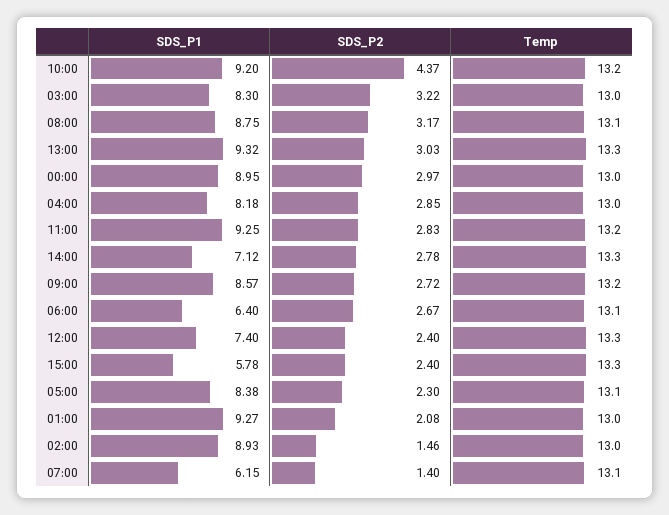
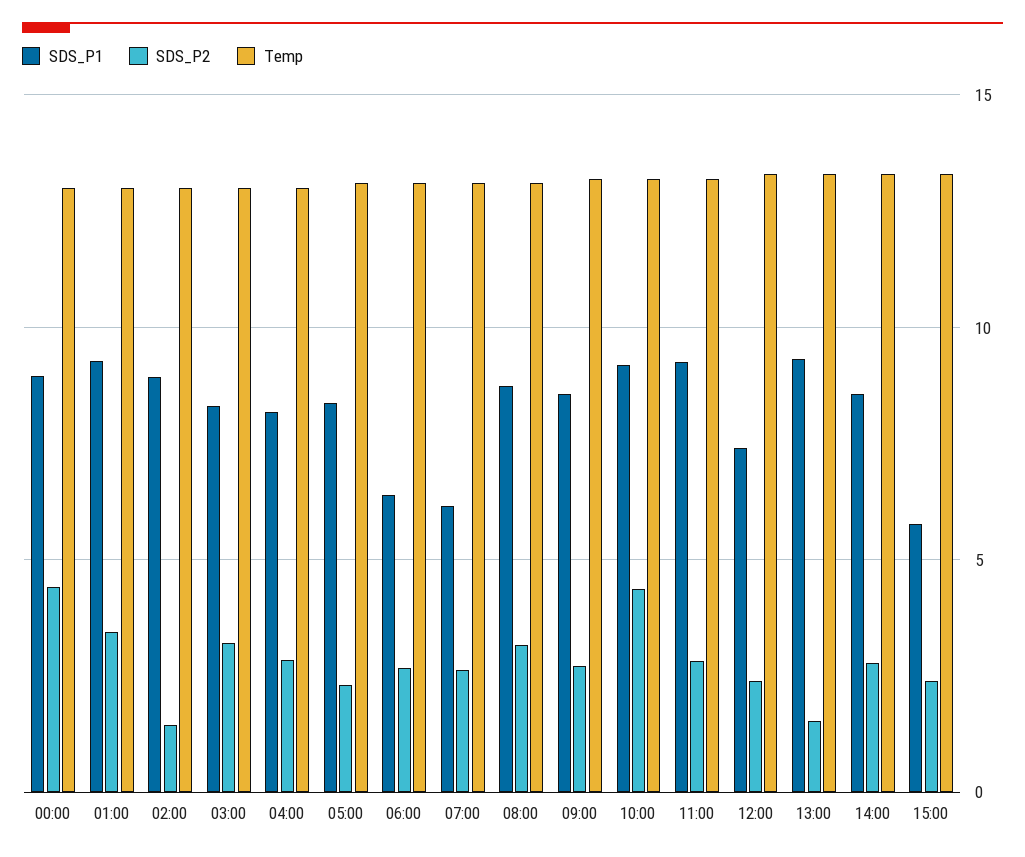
  {
    "SDS_P1": {
      "10:00": 9.2,
      "03:00": 8.3,
      "08:00": 8.75,
      "13:00": 9.32,
      "00:00": 8.95,
      "04:00": 8.18,
      "11:00": 9.25,
-     "14:00": 7.12,
+     "14:00": 8.5,
      "09:00": 8.57,
      "06:00": 6.4,
      "12:00": 7.4,
      "15:00": 5.78,
      "05:00": 8.38,
      "01:00": 9.27,
      "02:00": 8.93,
      "07:00": 6.15
    },
    "SDS_P2": {
      "10:00": 4.37,
      "03:00": 3.22,
      "08:00": 3.17,
-     "13:00": 3.03,
+     "13:00": 1.5,
-     "00:00": 2.97,
+     "00:00": 4.5,
      "04:00": 2.85,
      "11:00": 2.83,
      "14:00": 2.78,
      "09:00": 2.72,
      "06:00": 2.67,
      "12:00": 2.4,
      "15:00": 2.4,
      "05:00": 2.3,
-     "01:00": 2.08,
+     "01:00": 3.5,
      "02:00": 1.46,
-     "07:00": 1.4
+     "07:00": 2.5
    },
    "Temp": {
      "10:00": 13.2,
      "03:00": 13,
      "08:00": 13.1,
      "13:00": 13.3,
      "00:00": 13,
      "04:00": 13,
      "11:00": 13.2,
      "14:00": 13.3,
      "09:00": 13.2,
      "06:00": 13.1,
      "12:00": 13.3,
      "15:00": 13.3,
      "05:00": 13.1,
      "01:00": 13,
      "02:00": 13,
      "07:00": 13.1
    }
  }

